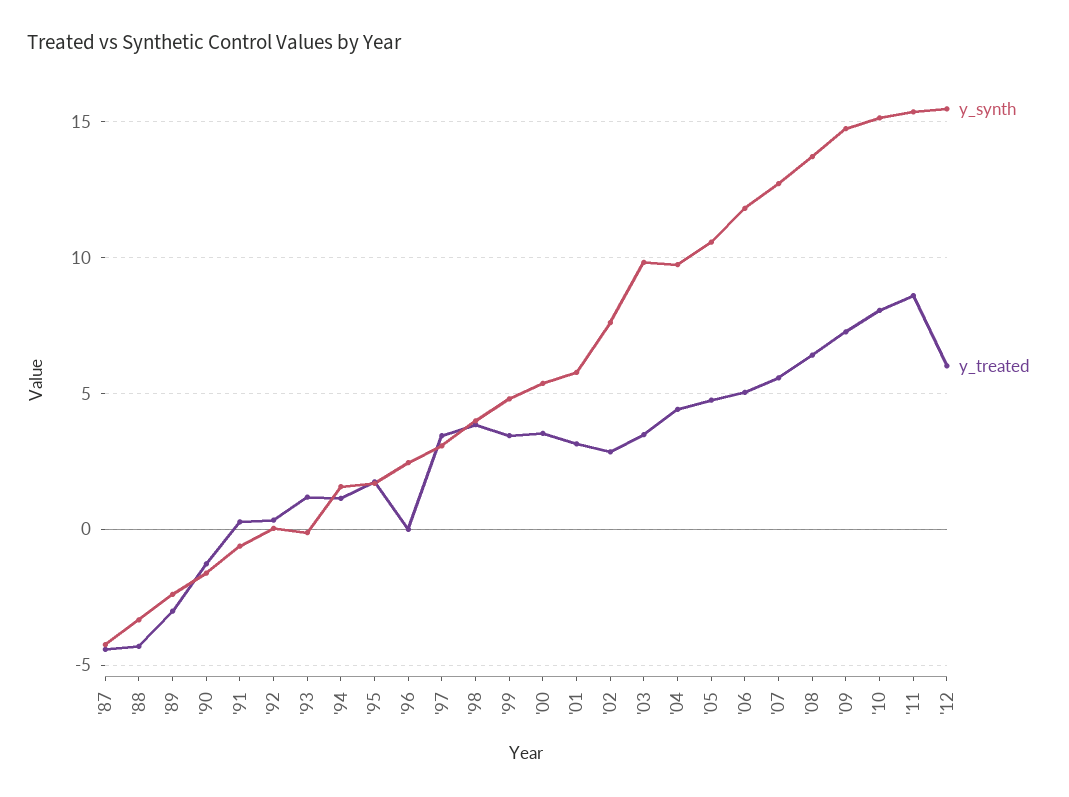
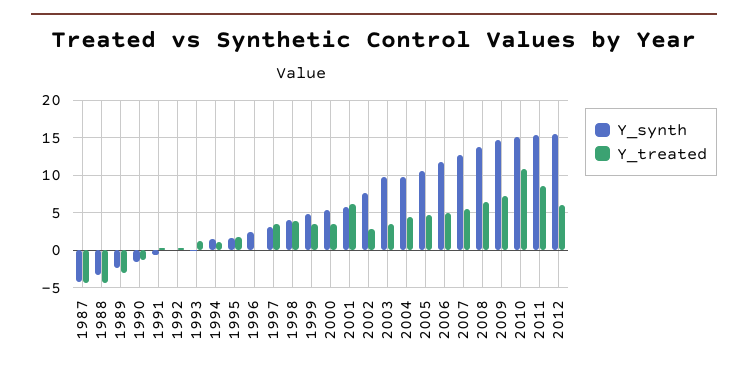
  {
    "y_synth": {
      "'87": -4,
      "'88": -3.5,
      "'89": -2.5,
      "'90": -1.5,
      "'91": -0.5,
      "'92": 0,
      "'93": 0,
      "'94": 1.5,
      "'95": 1.5,
      "'96": 2.5,
      "'97": 3,
      "'98": 4,
      "'99": 5,
      "'00": 5.5,
      "'01": 6,
      "'02": 7.5,
      "'03": 10,
      "'04": 9.5,
      "'05": 10.5,
      "'06": 12,
      "'07": 12.5,
      "'08": 13.5,
      "'09": 14.5,
      "'10": 15,
      "'11": 15.5,
      "'12": 15.5
    },
    "y_treated": {
      "'87": -4.5,
      "'88": -4.5,
      "'89": -3,
      "'90": -1.5,
      "'91": 0.5,
      "'92": 0.5,
      "'93": 1,
      "'94": 1,
      "'95": 2,
      "'96": 0,
      "'97": 3.5,
      "'98": 4,
      "'99": 3.5,
      "'00": 3.5,
-     "'01": 3,
+     "'01": 6,
      "'02": 3,
      "'03": 3.5,
      "'04": 4.5,
      "'05": 5,
      "'06": 5,
      "'07": 5.5,
      "'08": 6.5,
      "'09": 7.5,
-     "'10": 8,
+     "'10": 11,
      "'11": 8.5,
      "'12": 6
    }
  }

